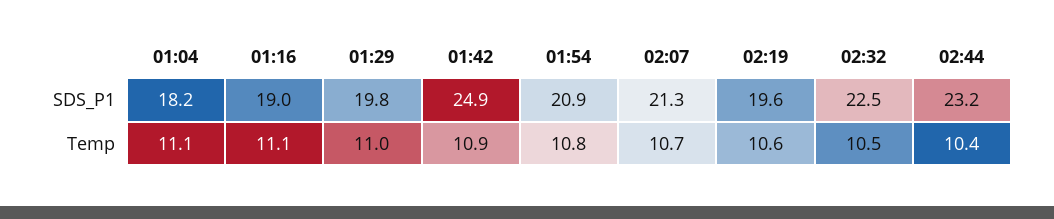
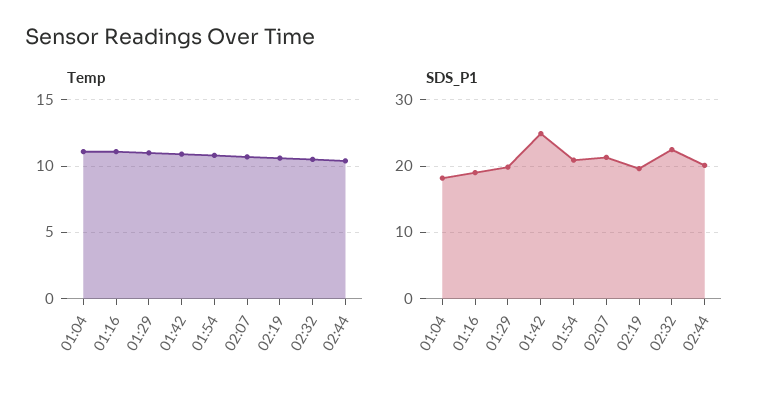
  {
    "SDS_P1": {
      "01:04": 18.2,
      "01:16": 19,
      "01:29": 19.8,
      "01:42": 24.9,
      "01:54": 20.9,
      "02:07": 21.3,
      "02:19": 19.6,
      "02:32": 22.5,
-     "02:44": 23.2
+     "02:44": 20
    },
    "Temp": {
      "01:04": 11.1,
      "01:16": 11.1,
      "01:29": 11,
      "01:42": 10.9,
      "01:54": 10.8,
      "02:07": 10.7,
      "02:19": 10.6,
      "02:32": 10.5,
      "02:44": 10.4
    }
  }

